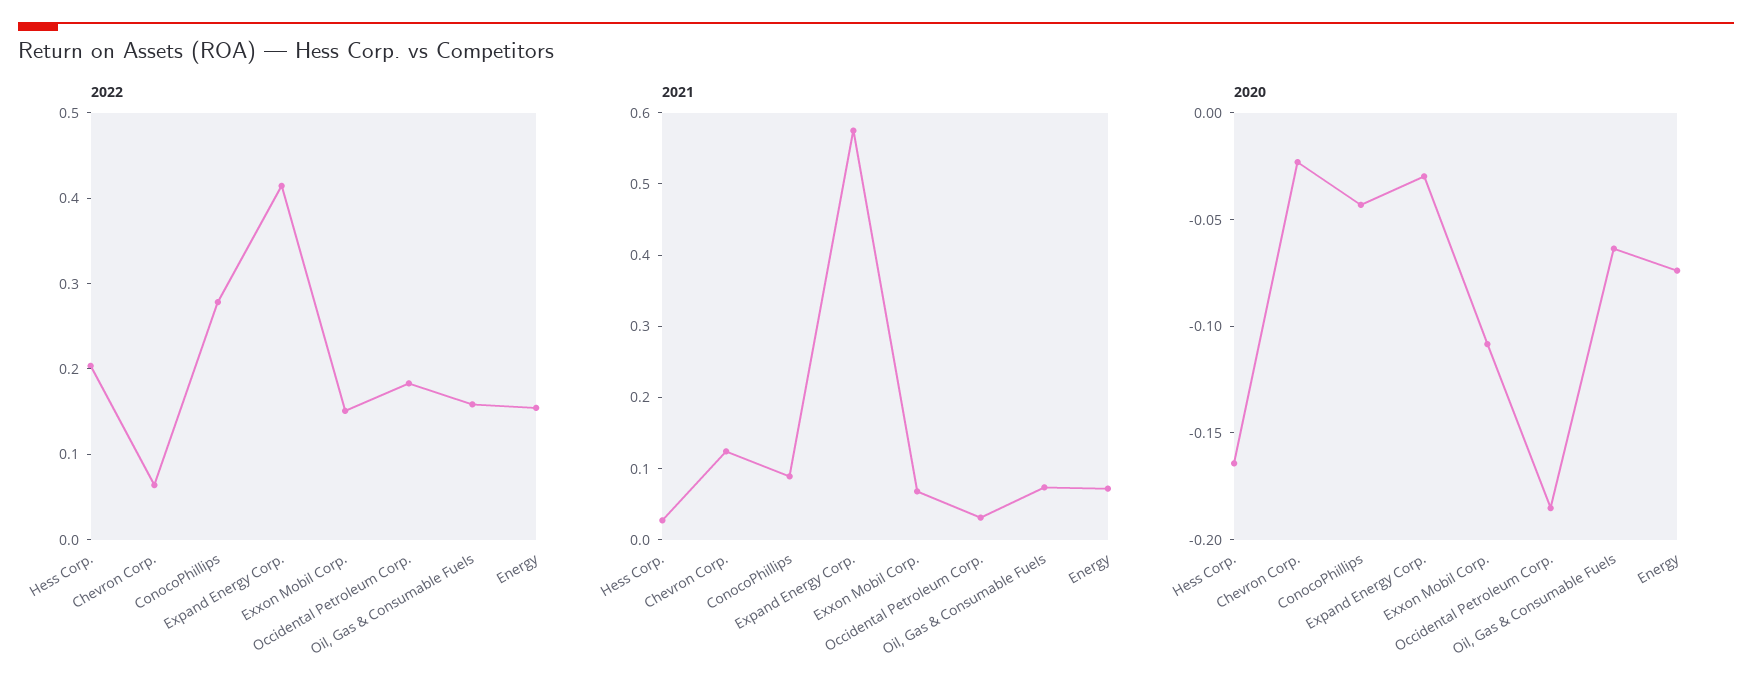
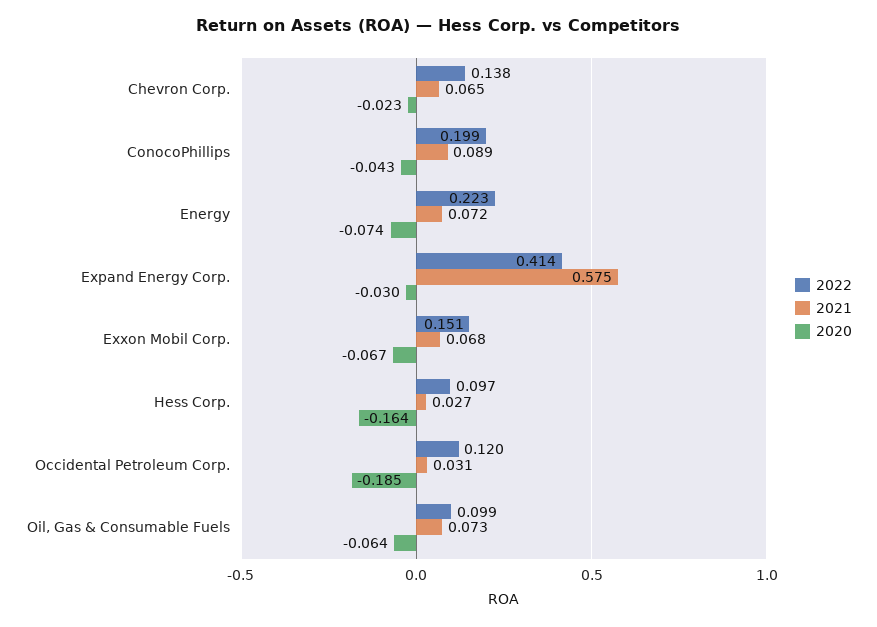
  {
    "2022": {
-     "Hess Corp.": 0.2,
+     "Hess Corp.": 0.097,
-     "Chevron Corp.": 0.06,
+     "Chevron Corp.": 0.138,
-     "ConocoPhillips": 0.28,
+     "ConocoPhillips": 0.199,
      "Expand Energy Corp.": 0.414,
      "Exxon Mobil Corp.": 0.151,
-     "Occidental Petroleum Corp.": 0.18,
+     "Occidental Petroleum Corp.": 0.12,
-     "Oil, Gas & Consumable Fuels": 0.16,
+     "Oil, Gas & Consumable Fuels": 0.099,
-     "Energy": 0.16
+     "Energy": 0.223
    },
    "2021": {
      "Hess Corp.": 0.027,
-     "Chevron Corp.": 0.12,
+     "Chevron Corp.": 0.065,
      "ConocoPhillips": 0.089,
      "Expand Energy Corp.": 0.575,
      "Exxon Mobil Corp.": 0.068,
      "Occidental Petroleum Corp.": 0.031,
      "Oil, Gas & Consumable Fuels": 0.073,
      "Energy": 0.072
    },
    "2020": {
      "Hess Corp.": -0.164,
      "Chevron Corp.": -0.023,
      "ConocoPhillips": -0.043,
      "Expand Energy Corp.": -0.03,
-     "Exxon Mobil Corp.": -0.11,
+     "Exxon Mobil Corp.": -0.067,
      "Occidental Petroleum Corp.": -0.185,
      "Oil, Gas & Consumable Fuels": -0.064,
      "Energy": -0.074
    }
  }

